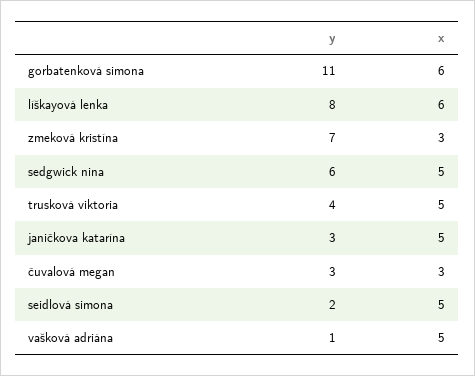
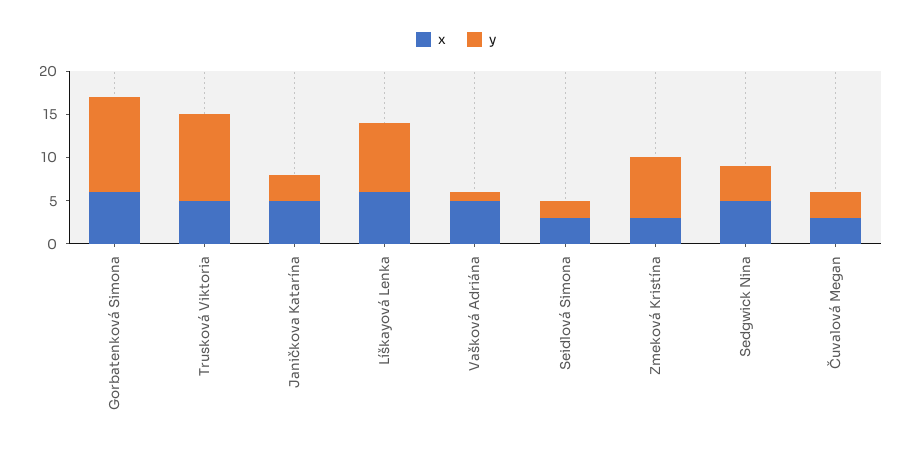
  {
    "y": {
      "gorbatenková simona": 11,
      "líškayová lenka": 8,
      "zmeková kristína": 7,
-     "sedgwick nina": 6,
+     "sedgwick nina": 4,
-     "trusková viktoria": 4,
+     "trusková viktoria": 10,
      "janičkova katarína": 3,
      "čuvalová megan": 3,
      "seidlová simona": 2,
      "vašková adriána": 1
    },
    "x": {
      "gorbatenková simona": 6,
      "líškayová lenka": 6,
      "zmeková kristína": 3,
      "sedgwick nina": 5,
      "trusková viktoria": 5,
      "janičkova katarína": 5,
      "čuvalová megan": 3,
-     "seidlová simona": 5,
+     "seidlová simona": 3,
      "vašková adriána": 5
    }
  }

